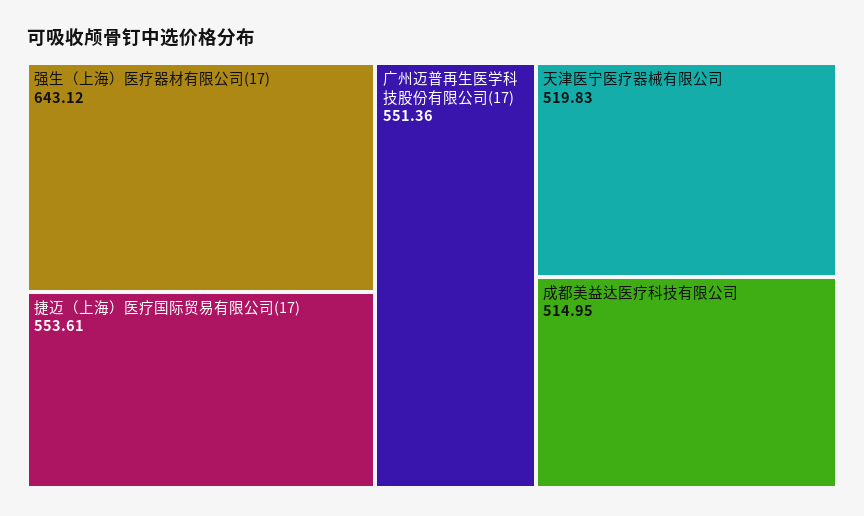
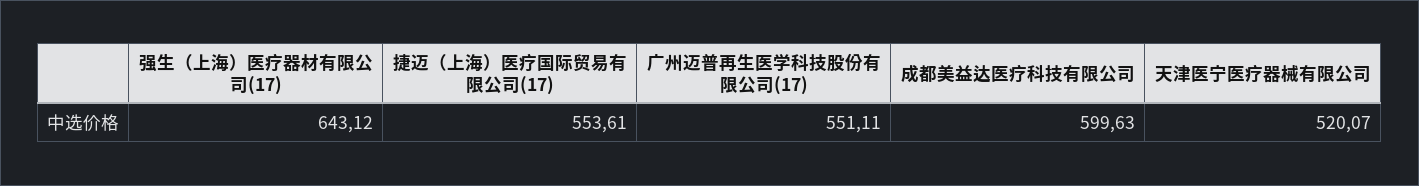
  {
    "强生（上海）医疗器材有限公司(17)": 643.12,
    "捷迈（上海）医疗国际贸易有限公司(17)": 553.61,
-   "广州迈普再生医学科技股份有限公司(17)": 551.36,
+   "广州迈普再生医学科技股份有限公司(17)": 551.11,
-   "天津医宁医疗器械有限公司": 519.83,
+   "天津医宁医疗器械有限公司": 520.07,
-   "成都美益达医疗科技有限公司": 514.95
+   "成都美益达医疗科技有限公司": 599.63
  }

